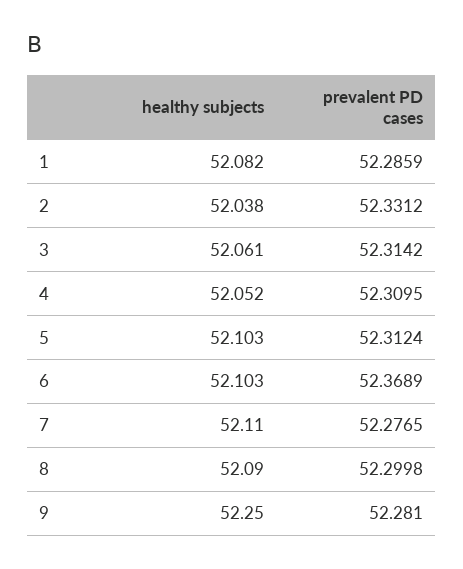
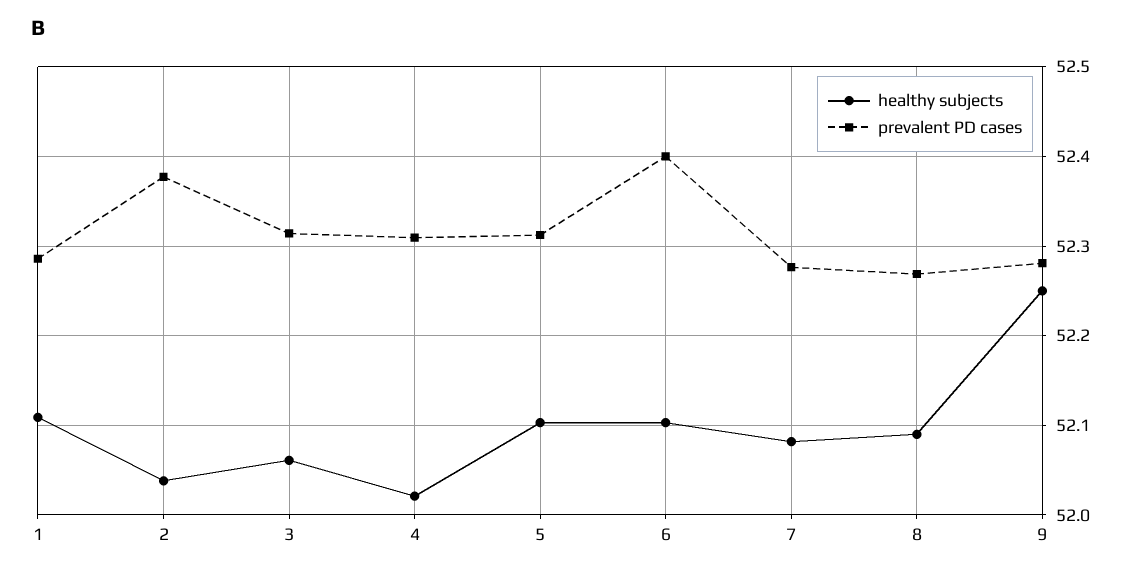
  {
    "healthy subjects": {
-     "1": 52.082,
+     "1": 52.11,
      "2": 52.038,
      "3": 52.061,
-     "4": 52.052,
+     "4": 52.02,
      "5": 52.103,
      "6": 52.103,
-     "7": 52.11,
+     "7": 52.08,
      "8": 52.09,
      "9": 52.25
    },
    "prevalent PD cases": {
      "1": 52.2859,
-     "2": 52.3312,
+     "2": 52.38,
      "3": 52.3142,
      "4": 52.3095,
      "5": 52.3124,
-     "6": 52.3689,
+     "6": 52.4,
      "7": 52.2765,
-     "8": 52.2998,
+     "8": 52.27,
      "9": 52.281
    }
  }

